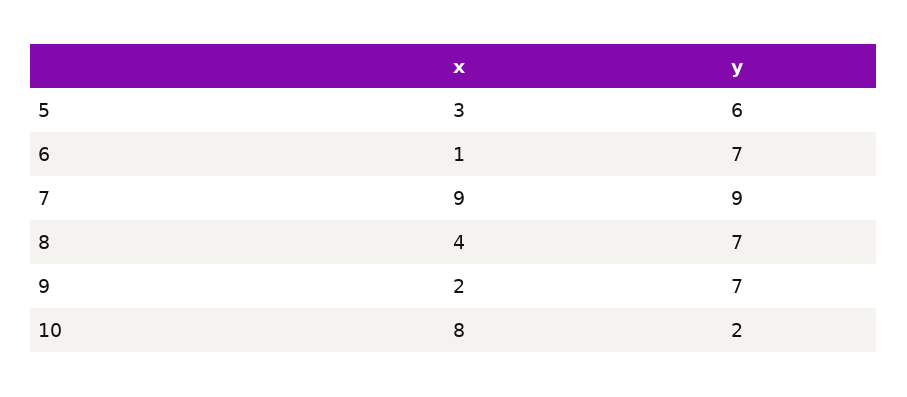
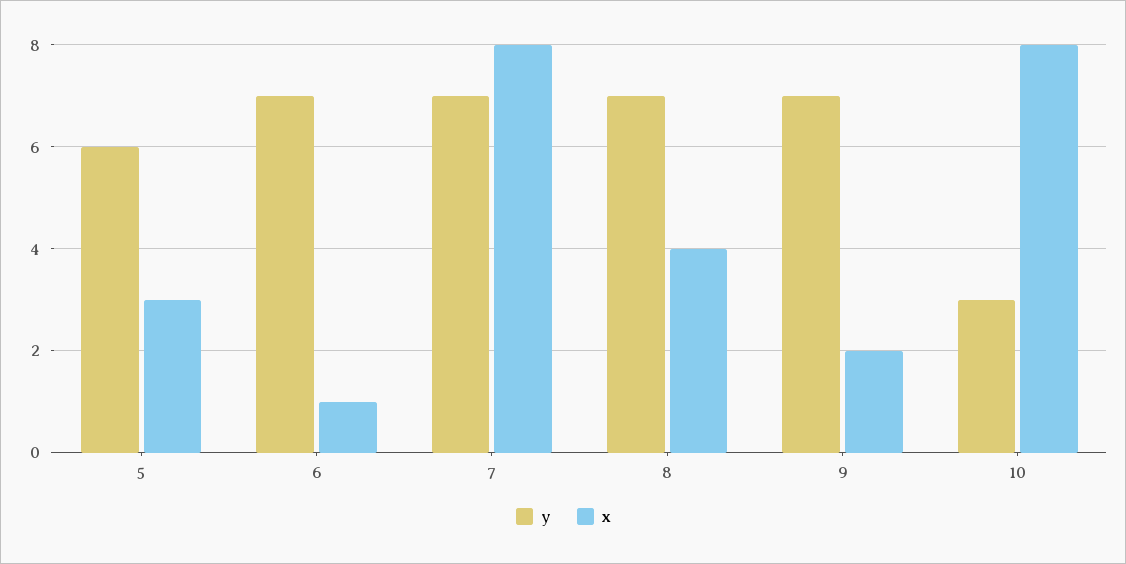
  {
    "x": {
      "5": 3,
      "6": 1,
-     "7": 9,
+     "7": 8,
      "8": 4,
      "9": 2,
      "10": 8
    },
    "y": {
      "5": 6,
      "6": 7,
-     "7": 9,
+     "7": 7,
      "8": 7,
      "9": 7,
-     "10": 2
+     "10": 3
    }
  }

